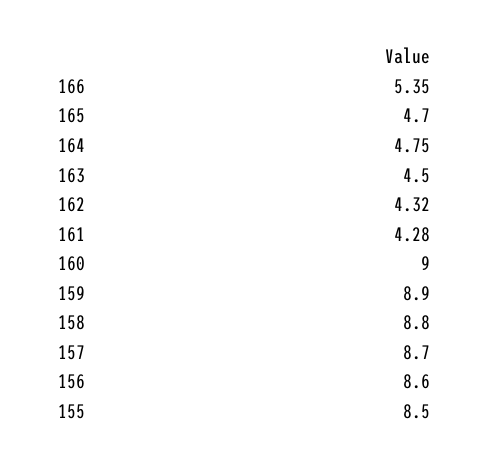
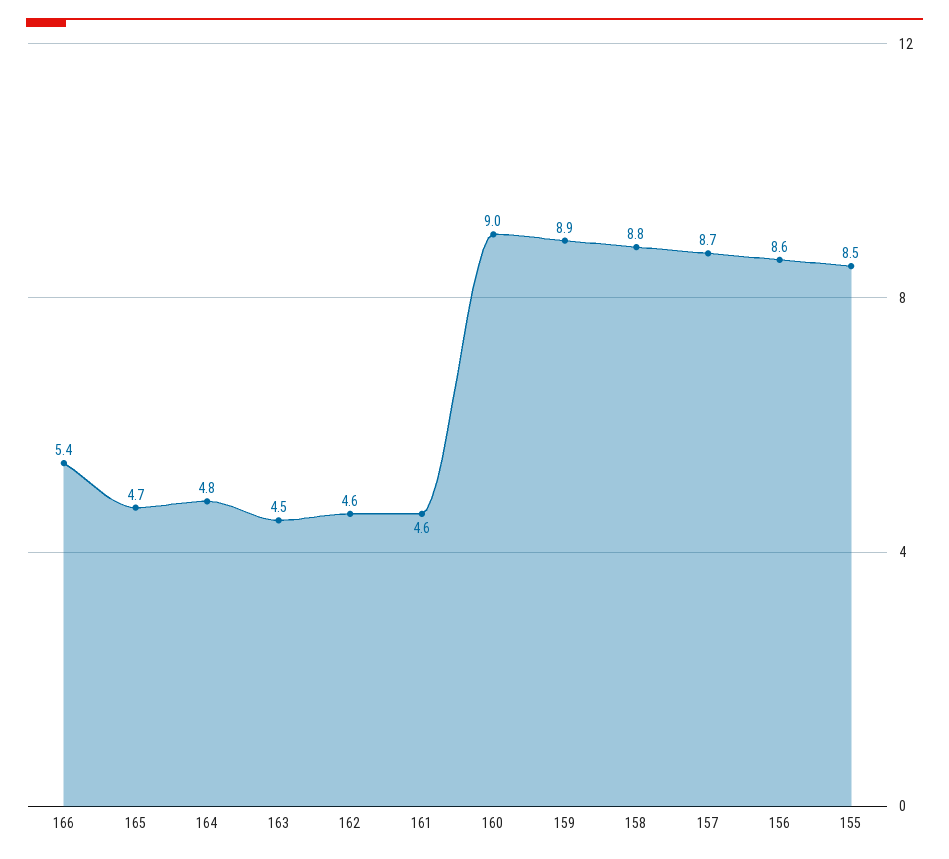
  {
    "166": 5.35,
    "165": 4.7,
    "164": 4.75,
    "163": 4.5,
-   "162": 4.32,
+   "162": 4.6,
-   "161": 4.28,
+   "161": 4.6,
    "160": 9,
    "159": 8.9,
    "158": 8.8,
    "157": 8.7,
    "156": 8.6,
    "155": 8.5
  }

